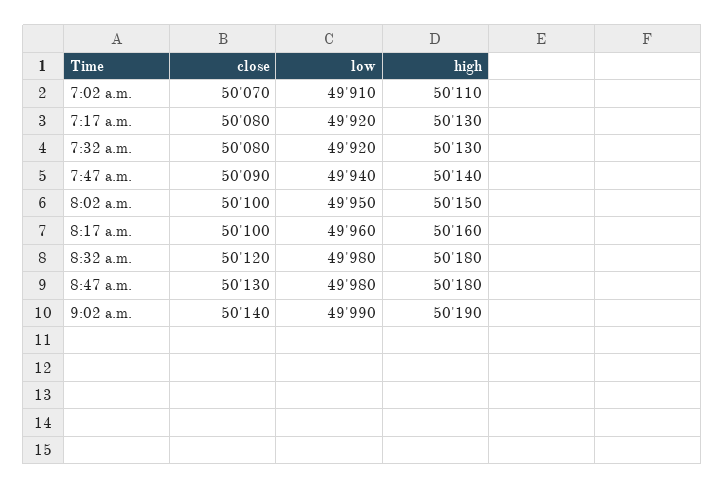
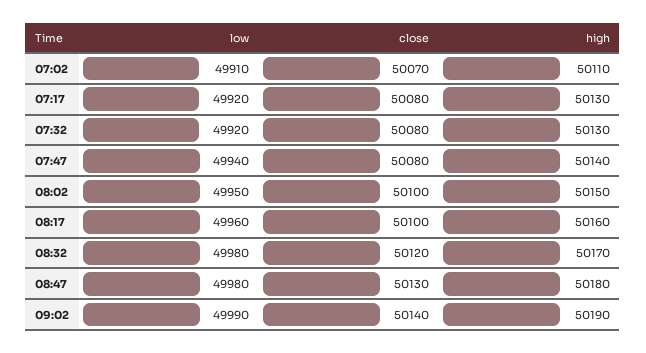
  {
    "close": {
      "7:02 a.m.": 50070,
      "7:17 a.m.": 50080,
      "7:32 a.m.": 50080,
-     "7:47 a.m.": 50090,
+     "7:47 a.m.": 50080,
      "8:02 a.m.": 50100,
      "8:17 a.m.": 50100,
      "8:32 a.m.": 50120,
      "8:47 a.m.": 50130,
      "9:02 a.m.": 50140
    },
    "low": {
      "7:02 a.m.": 49910,
      "7:17 a.m.": 49920,
      "7:32 a.m.": 49920,
      "7:47 a.m.": 49940,
      "8:02 a.m.": 49950,
      "8:17 a.m.": 49960,
      "8:32 a.m.": 49980,
      "8:47 a.m.": 49980,
      "9:02 a.m.": 49990
    },
    "high": {
      "7:02 a.m.": 50110,
      "7:17 a.m.": 50130,
      "7:32 a.m.": 50130,
      "7:47 a.m.": 50140,
      "8:02 a.m.": 50150,
      "8:17 a.m.": 50160,
-     "8:32 a.m.": 50180,
+     "8:32 a.m.": 50170,
      "8:47 a.m.": 50180,
      "9:02 a.m.": 50190
    }
  }

